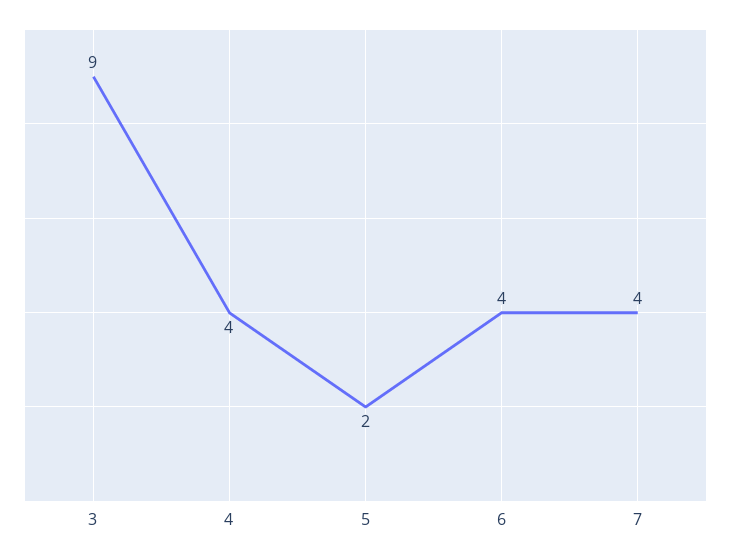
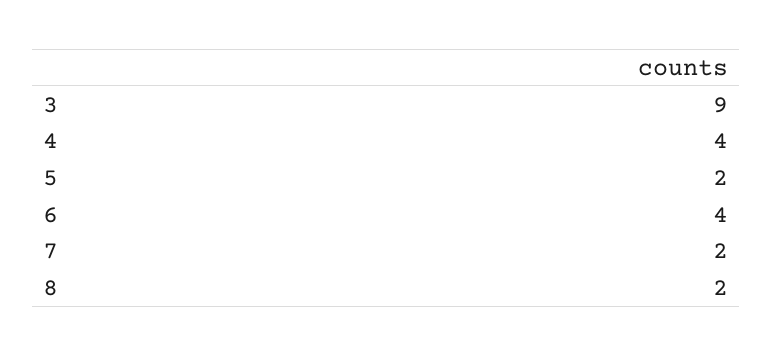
  {
    "3": 9,
    "4": 4,
    "5": 2,
    "6": 4,
-   "7": 4
+   "7": 2,
+   "8": 2
  }

